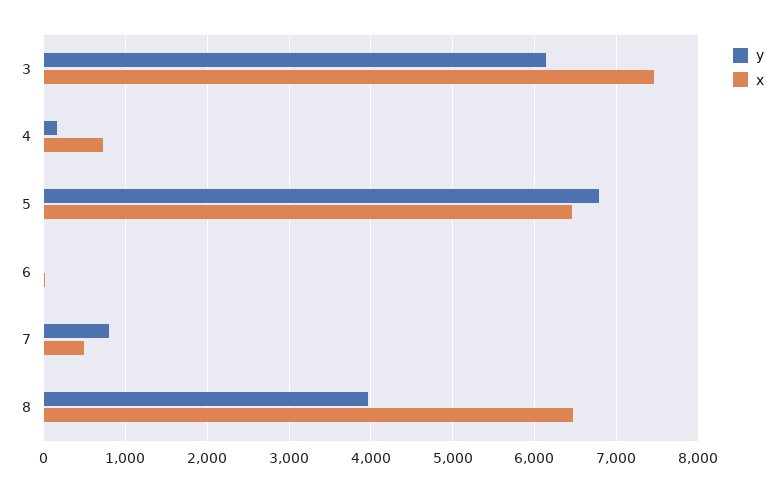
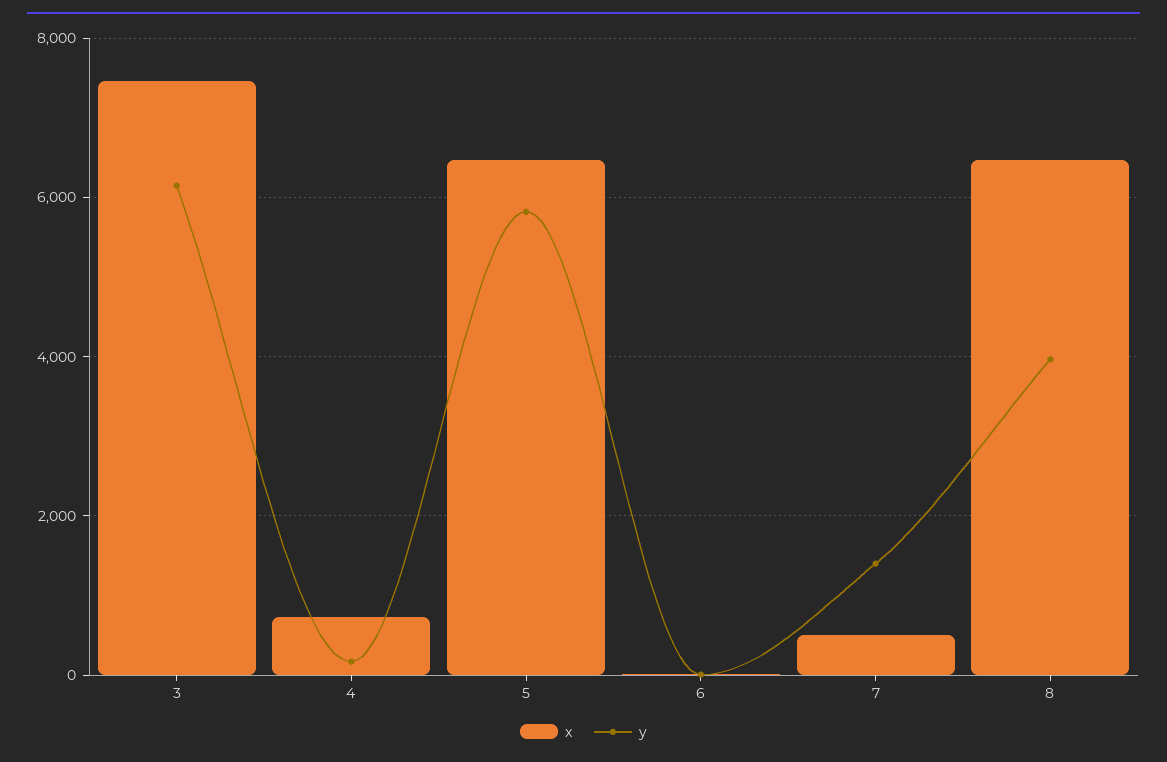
  {
    "y": {
      "3": 6100,
      "4": 200,
-     "5": 6800,
+     "5": 5800,
      "6": 0,
-     "7": 800,
+     "7": 1400,
      "8": 4000
    },
    "x": {
      "3": 7500,
      "4": 700,
      "5": 6500,
      "6": 0,
      "7": 500,
      "8": 6500
    }
  }

